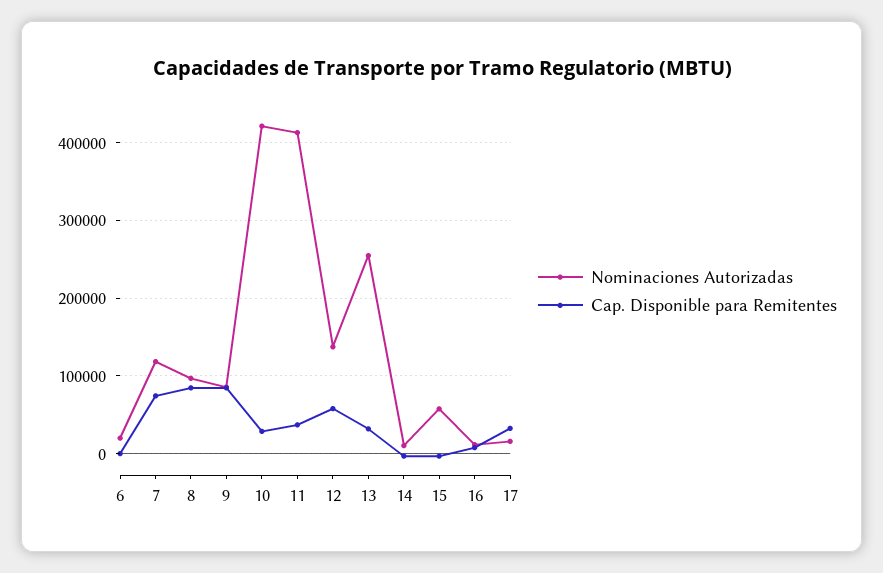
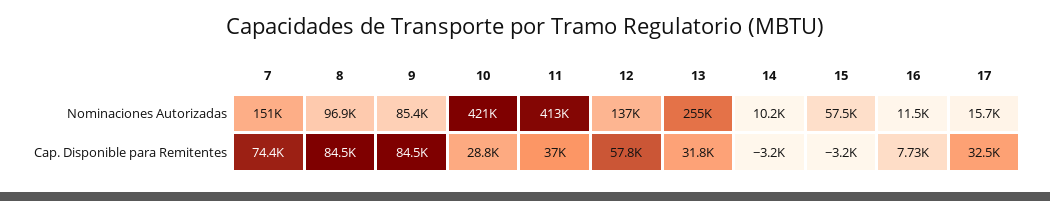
  {
    "Nominaciones Autorizadas": {
-     "6": 20000,
-     "7": 120000,
+     "7": 151000,
      "8": 96900,
      "9": 85400,
      "10": 421000,
      "11": 413000,
      "12": 137000,
      "13": 255000,
      "14": 10200,
      "15": 57500,
      "16": 11500,
      "17": 15700
    },
    "Cap. Disponible para Remitentes": {
-     "6": 0,
      "7": 74400,
      "8": 84500,
      "9": 84500,
      "10": 28800,
      "11": 37000,
      "12": 57800,
      "13": 31800,
      "14": -3200,
      "15": -3200,
      "16": 7730,
      "17": 32500
    }
  }

